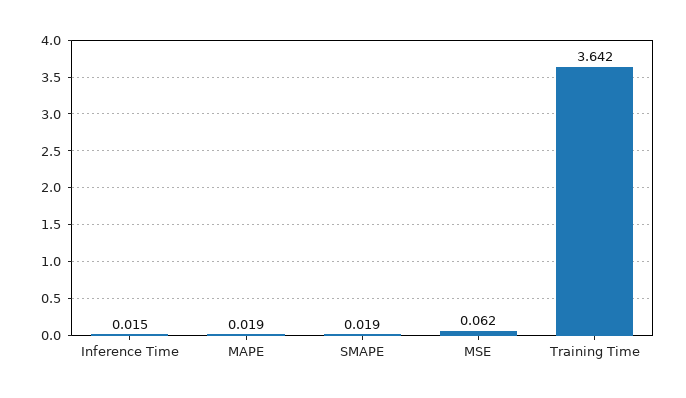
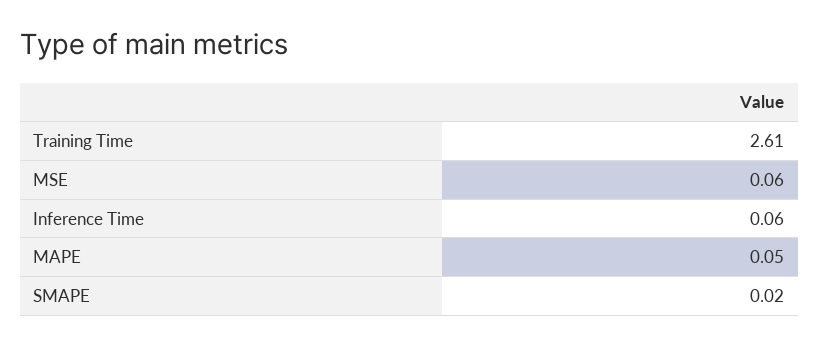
  {
-   "Inference Time": 0.015,
+   "Inference Time": 0.06,
-   "MAPE": 0.019,
+   "MAPE": 0.05,
    "SMAPE": 0.019,
    "MSE": 0.062,
-   "Training Time": 3.642
+   "Training Time": 2.61
  }

